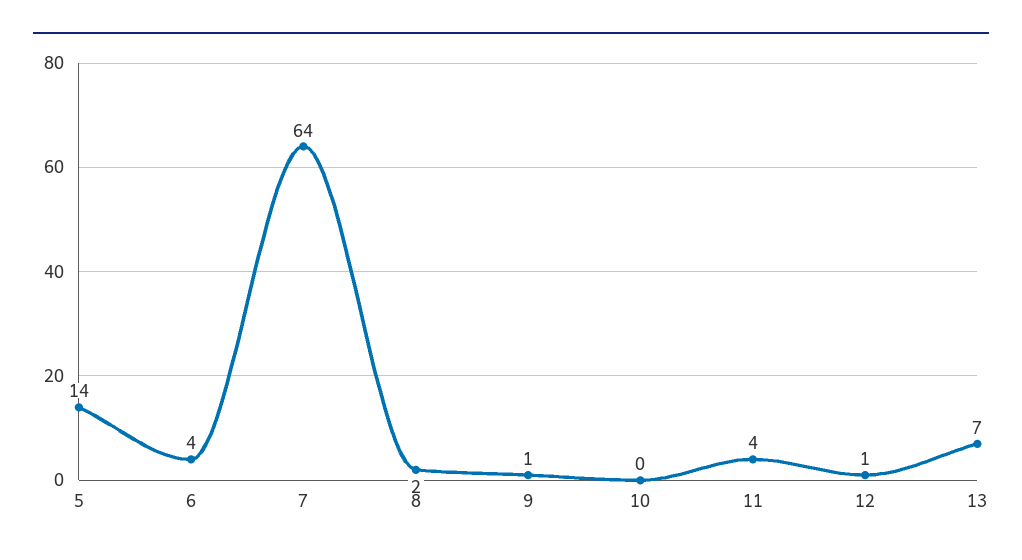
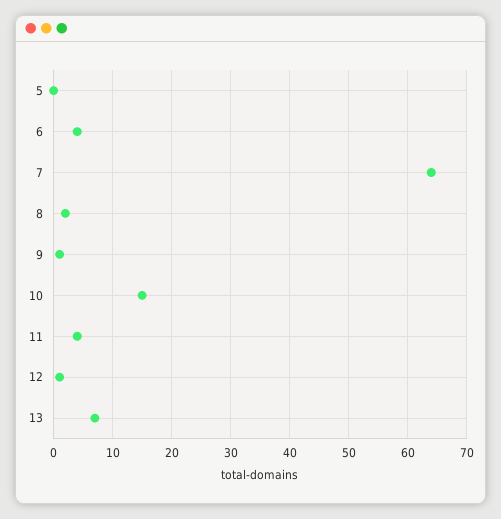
  {
-   "5": 14,
+   "5": 0,
    "6": 4,
    "7": 64,
    "8": 2,
    "9": 1,
-   "10": 0,
+   "10": 15,
    "11": 4,
    "12": 1,
    "13": 7
  }

